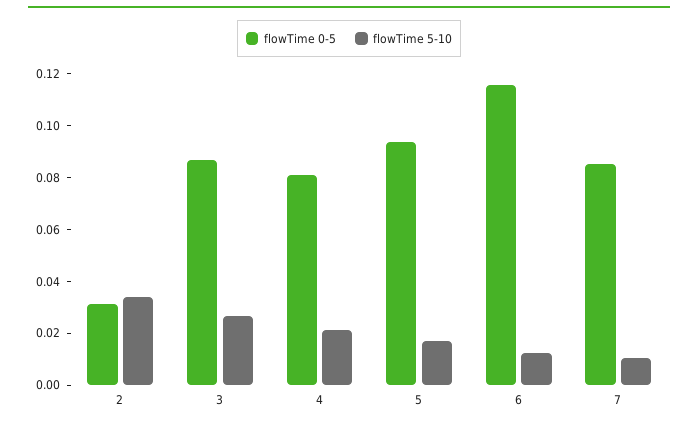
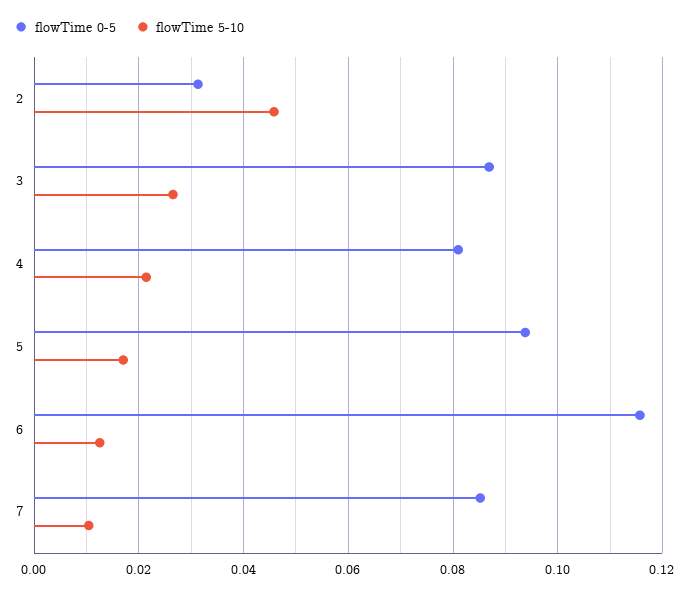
  {
    "flowTime 0-5": {
      "2": 0.032,
      "3": 0.086,
      "4": 0.082,
      "5": 0.094,
      "6": 0.116,
      "7": 0.086
    },
    "flowTime 5-10": {
-     "2": 0.035,
+     "2": 0.046,
      "3": 0.026,
      "4": 0.022,
      "5": 0.018,
      "6": 0.012,
      "7": 0.01
    }
  }

